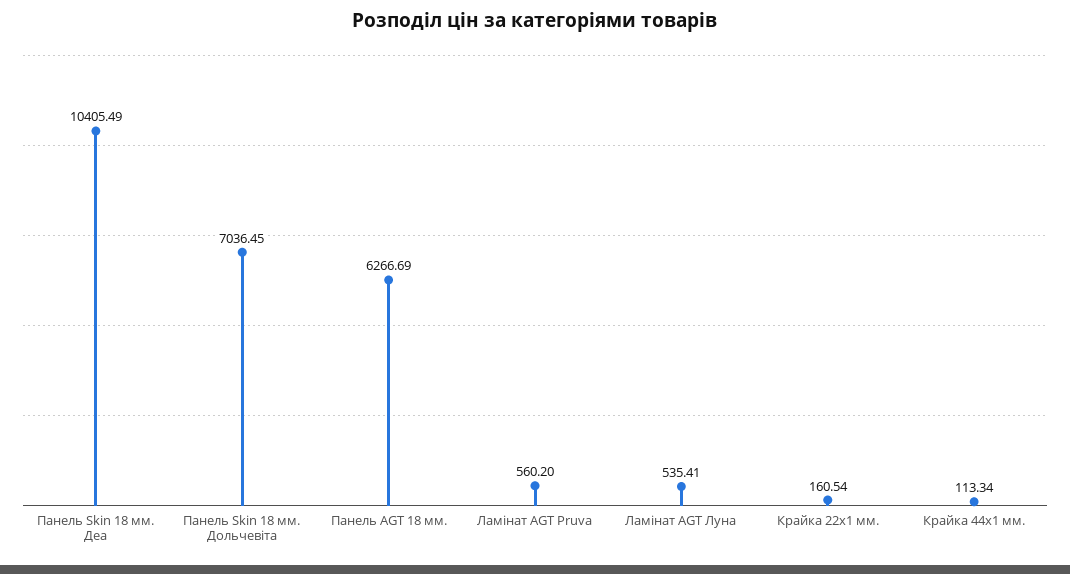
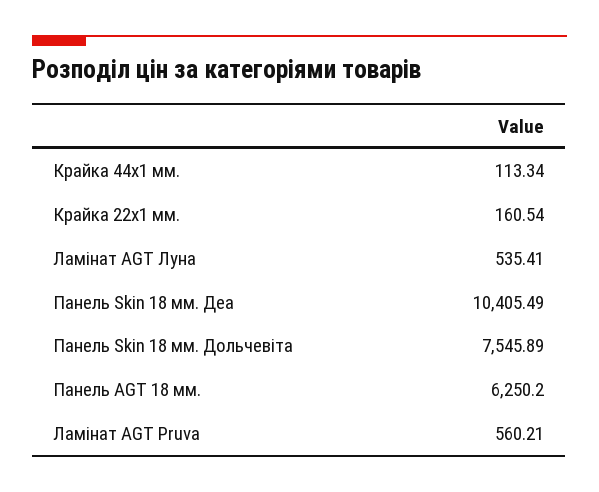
  {
    "Панель Skin 18 мм. Деа": 10405.49,
-   "Панель Skin 18 мм. Дольчевіта": 7036.45,
+   "Панель Skin 18 мм. Дольчевіта": 7545.89,
-   "Панель AGT 18 мм.": 6266.69,
+   "Панель AGT 18 мм.": 6250.2,
-   "Ламінат AGT Pruva": 560.2,
+   "Ламінат AGT Pruva": 560.21,
    "Ламінат AGT Луна": 535.41,
    "Крайка 22x1 мм.": 160.54,
    "Крайка 44x1 мм.": 113.34
  }

